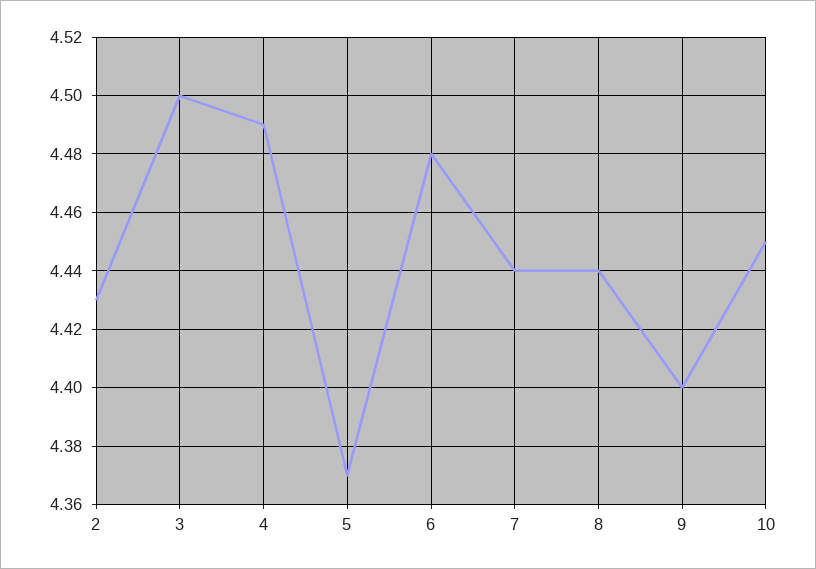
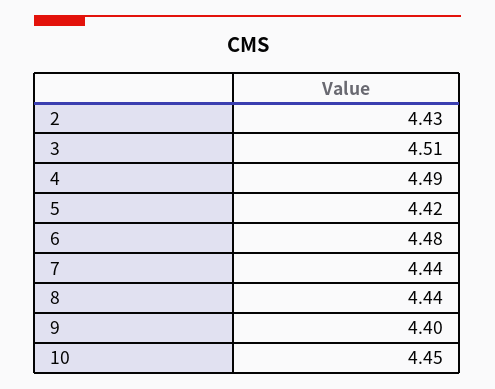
  {
    "2": 4.43,
-   "3": 4.5,
+   "3": 4.51,
    "4": 4.49,
-   "5": 4.37,
+   "5": 4.42,
    "6": 4.48,
    "7": 4.44,
    "8": 4.44,
    "9": 4.4,
    "10": 4.45
  }

